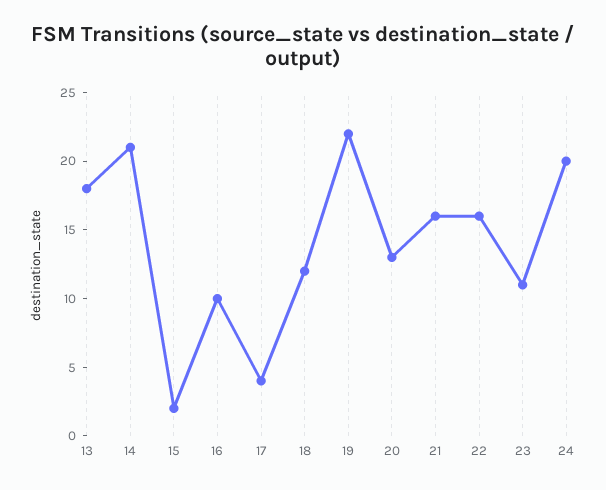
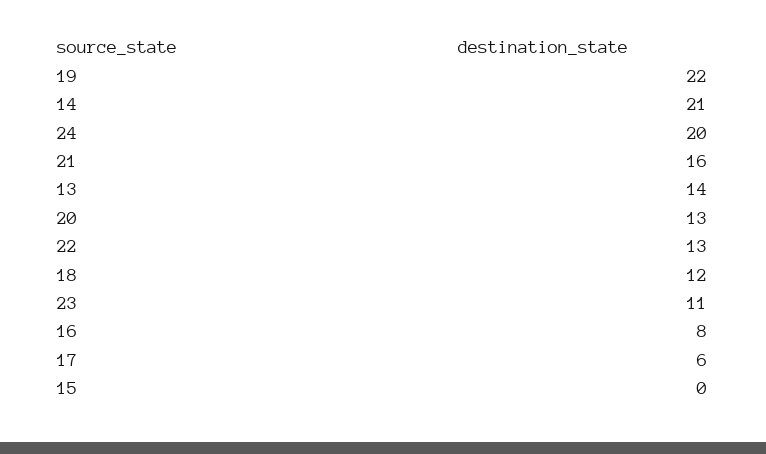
  {
-   "13": 18,
+   "13": 14,
    "14": 21,
-   "15": 2,
+   "15": 0,
-   "16": 10,
+   "16": 8,
-   "17": 4,
+   "17": 6,
    "18": 12,
    "19": 22,
    "20": 13,
    "21": 16,
-   "22": 16,
+   "22": 13,
    "23": 11,
    "24": 20
  }

